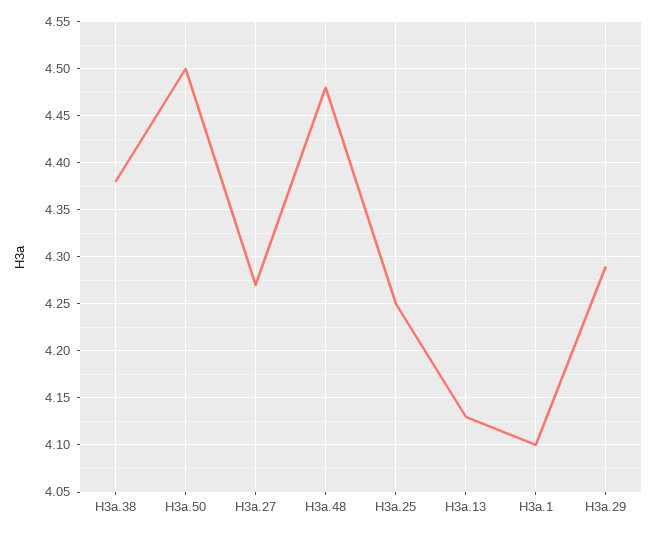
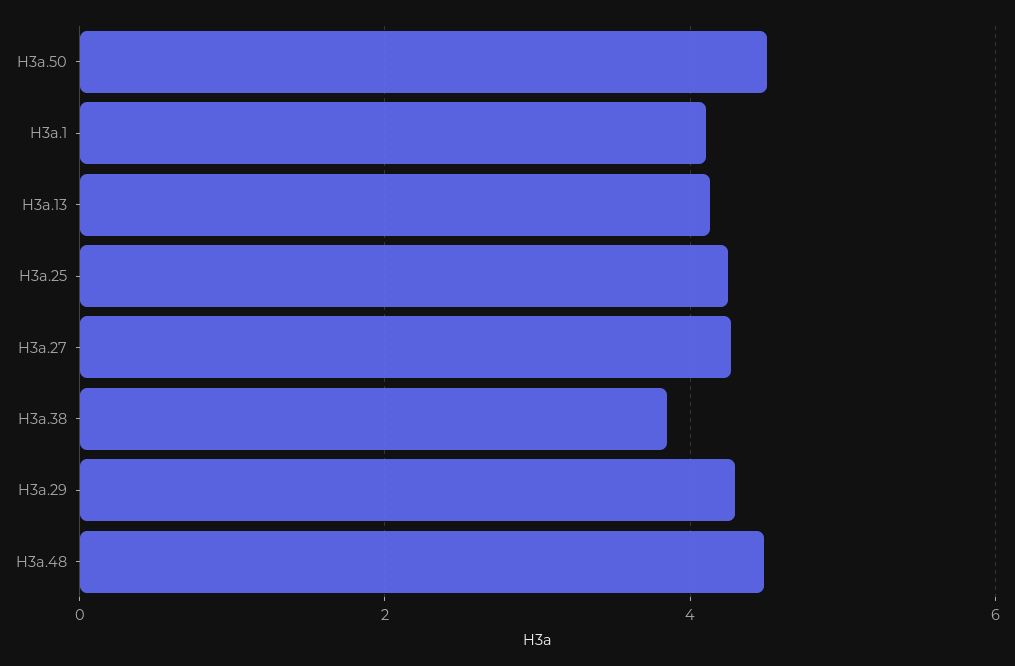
  {
-   "H3a.38": 4.38,
+   "H3a.38": 3.8,
    "H3a.50": 4.5,
    "H3a.27": 4.27,
    "H3a.48": 4.48,
    "H3a.25": 4.25,
    "H3a.13": 4.13,
    "H3a.1": 4.1,
    "H3a.29": 4.29
  }

